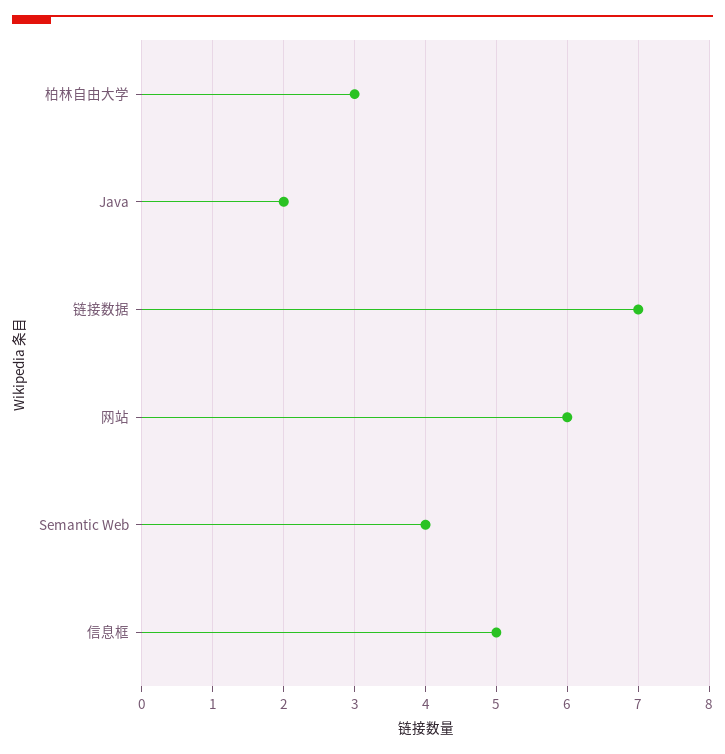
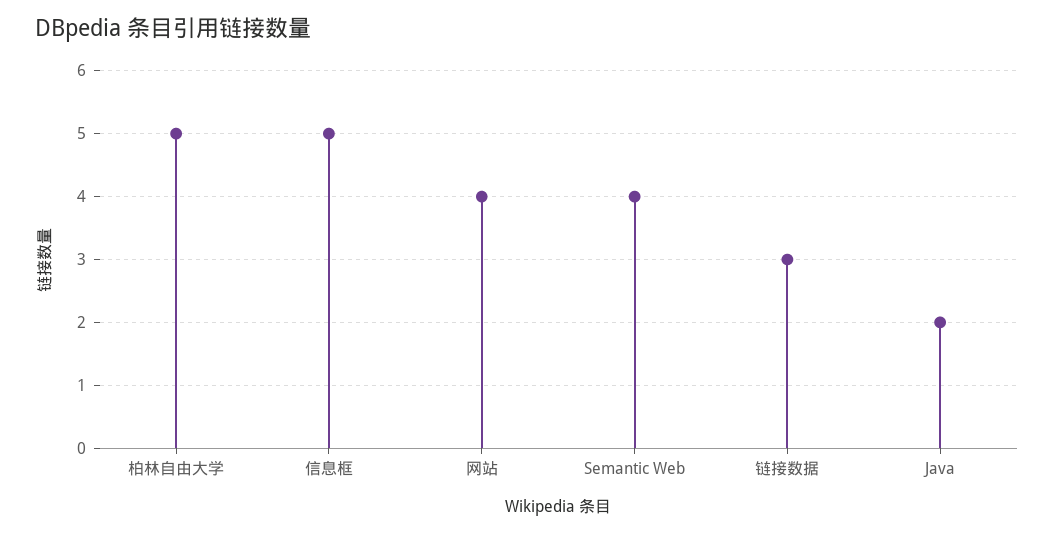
  {
-   "柏林自由大学": 3,
+   "柏林自由大学": 5,
    "Java": 2,
-   "链接数据": 7,
+   "链接数据": 3,
-   "网站": 6,
+   "网站": 4,
    "Semantic Web": 4,
    "信息框": 5
  }

